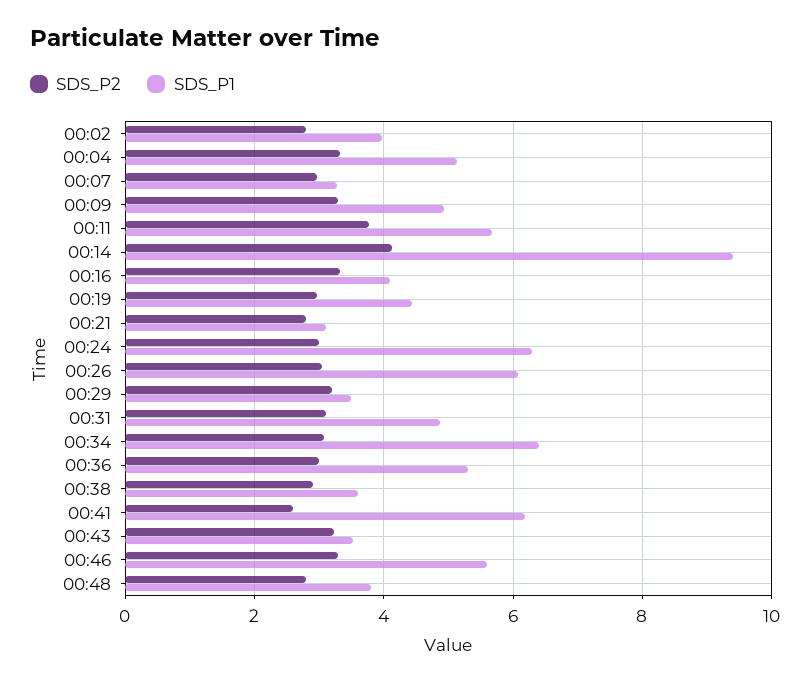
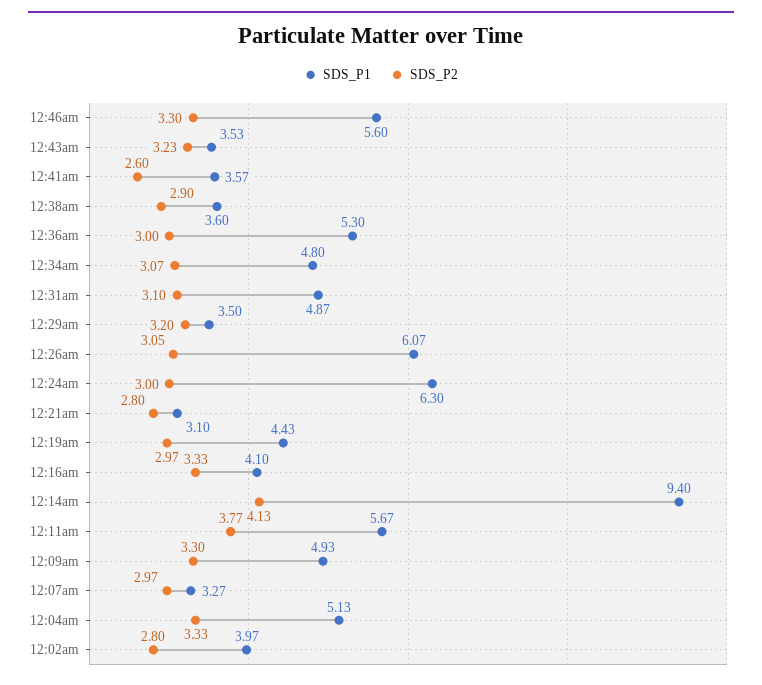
  {
    "SDS_P2": {
      "00:02": 2.8,
      "00:04": 3.33,
      "00:07": 2.97,
      "00:09": 3.3,
      "00:11": 3.77,
      "00:14": 4.13,
      "00:16": 3.33,
      "00:19": 2.97,
      "00:21": 2.8,
      "00:24": 3,
      "00:26": 3.05,
      "00:29": 3.2,
      "00:31": 3.1,
      "00:34": 3.07,
      "00:36": 3,
      "00:38": 2.9,
      "00:41": 2.6,
      "00:43": 3.23,
-     "00:46": 3.3,
+     "00:46": 3.3
-     "00:48": 2.8
    },
    "SDS_P1": {
      "00:02": 3.97,
      "00:04": 5.13,
      "00:07": 3.27,
      "00:09": 4.93,
      "00:11": 5.67,
      "00:14": 9.4,
      "00:16": 4.1,
      "00:19": 4.43,
      "00:21": 3.1,
      "00:24": 6.3,
      "00:26": 6.07,
      "00:29": 3.5,
      "00:31": 4.87,
-     "00:34": 6.4,
+     "00:34": 4.8,
      "00:36": 5.3,
      "00:38": 3.6,
-     "00:41": 6.2,
+     "00:41": 3.57,
      "00:43": 3.53,
-     "00:46": 5.6,
+     "00:46": 5.6
-     "00:48": 3.8
    }
  }

